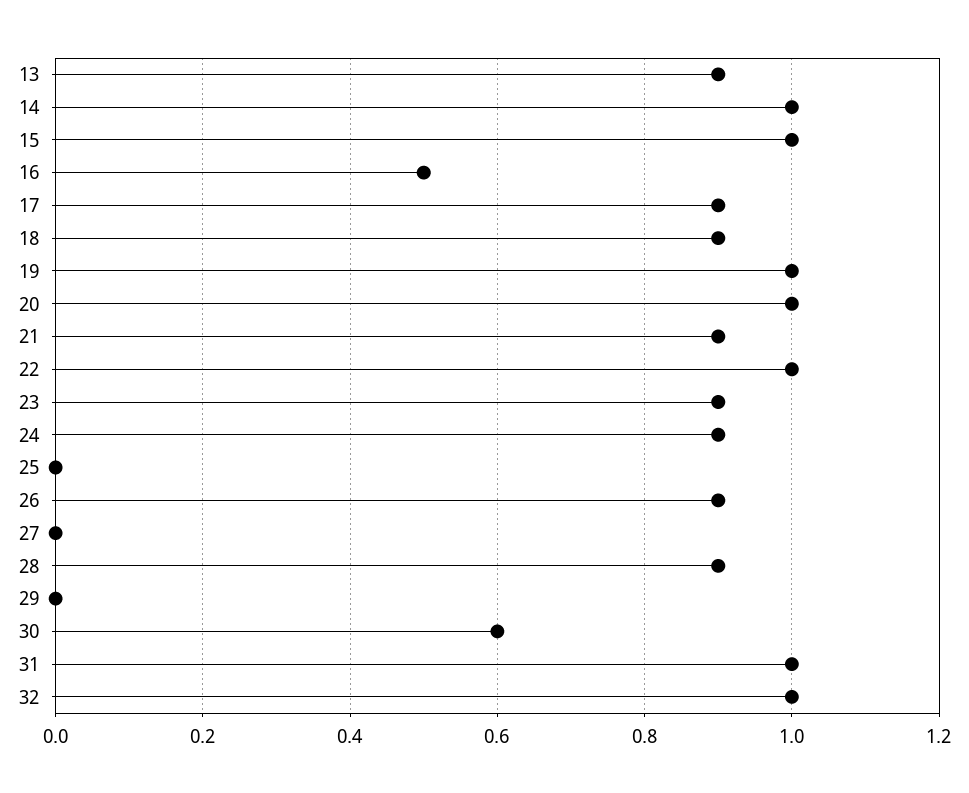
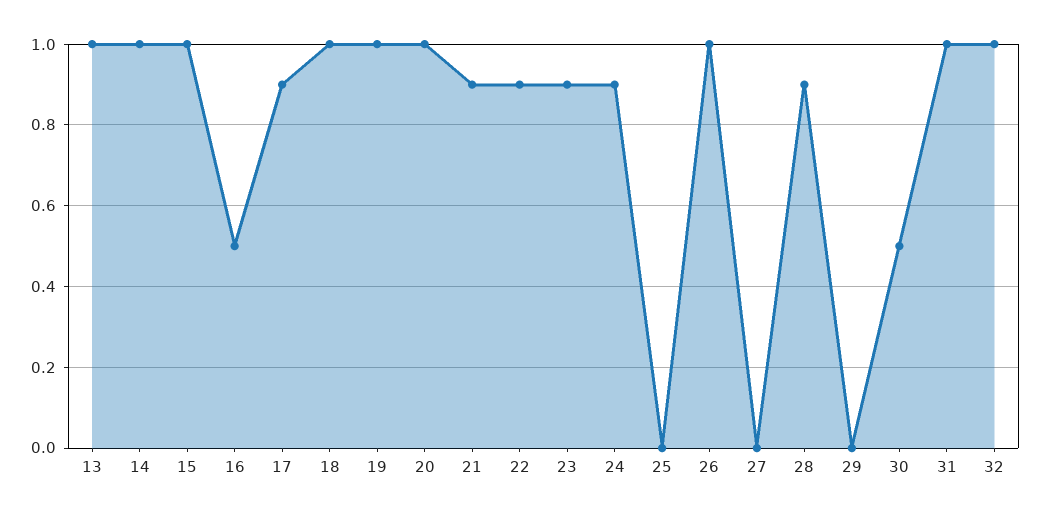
  {
-   "13": 0.9,
+   "13": 1,
    "14": 1,
    "15": 1,
    "16": 0.5,
    "17": 0.9,
-   "18": 0.9,
+   "18": 1,
    "19": 1,
    "20": 1,
    "21": 0.9,
-   "22": 1,
+   "22": 0.9,
    "23": 0.9,
    "24": 0.9,
    "25": 0,
-   "26": 0.9,
+   "26": 1,
    "27": 0,
    "28": 0.9,
    "29": 0,
-   "30": 0.6,
+   "30": 0.5,
    "31": 1,
    "32": 1
  }

